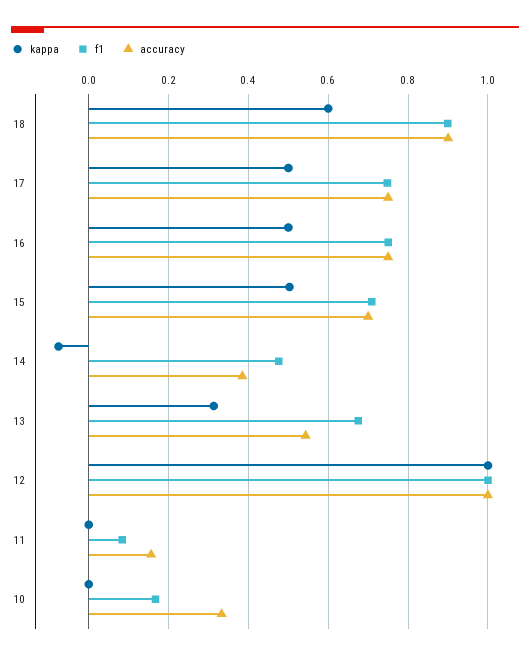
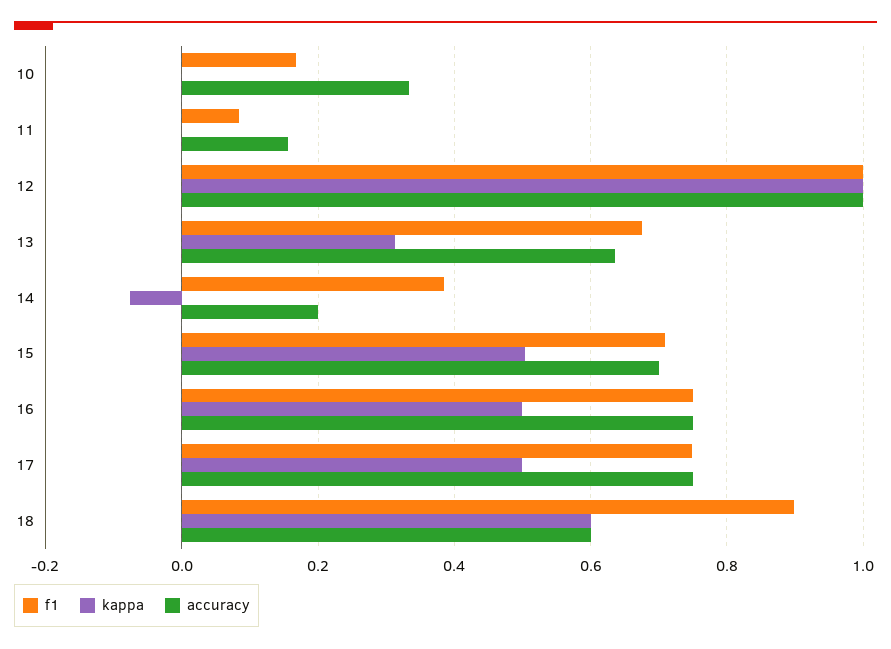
  {
    "kappa": {
      "18": 0.6,
      "17": 0.5,
      "16": 0.5,
      "15": 0.5,
      "14": -0.08,
      "13": 0.32,
      "12": 1,
      "11": 0,
      "10": 0
    },
    "f1": {
      "18": 0.9,
      "17": 0.74,
      "16": 0.76,
      "15": 0.7,
-     "14": 0.48,
+     "14": 0.38,
      "13": 0.68,
      "12": 1,
      "11": 0.08,
      "10": 0.16
    },
    "accuracy": {
-     "18": 0.9,
+     "18": 0.6,
      "17": 0.76,
      "16": 0.76,
      "15": 0.7,
-     "14": 0.38,
+     "14": 0.2,
-     "13": 0.54,
+     "13": 0.64,
      "12": 1,
      "11": 0.16,
      "10": 0.34
    }
  }

